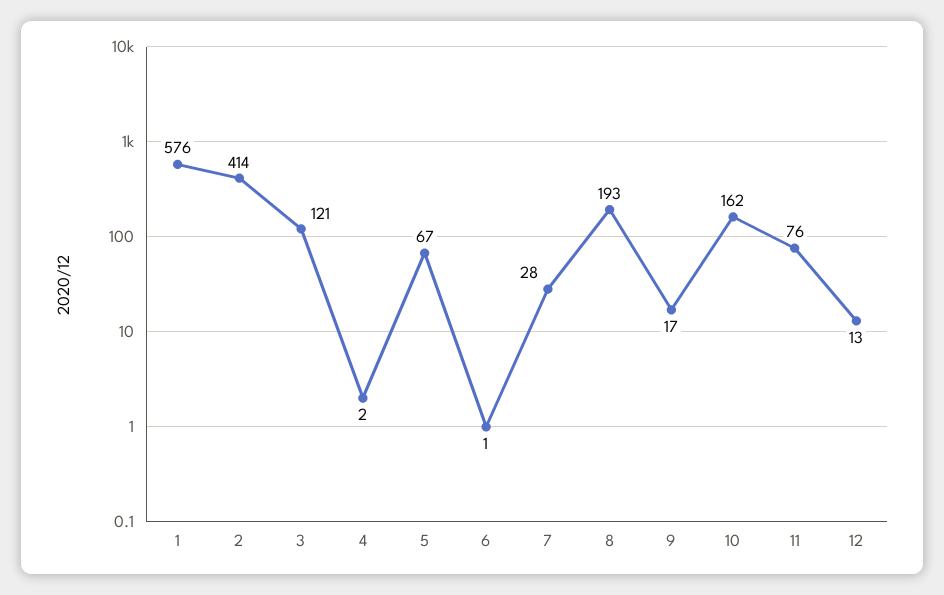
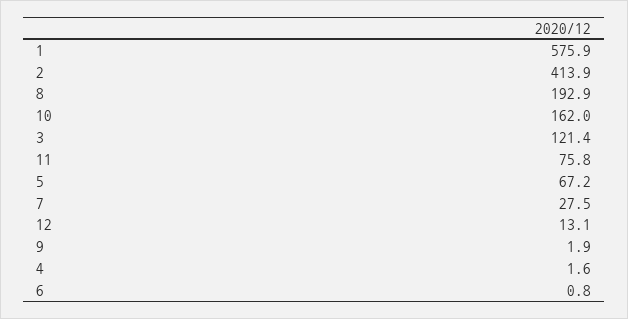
  {
    "1": 575.9,
    "2": 413.9,
    "3": 121.4,
    "4": 1.6,
    "5": 67.2,
    "6": 0.8,
    "7": 27.5,
    "8": 192.9,
-   "9": 17,
+   "9": 1.9,
    "10": 162,
    "11": 75.8,
    "12": 13.1
  }

